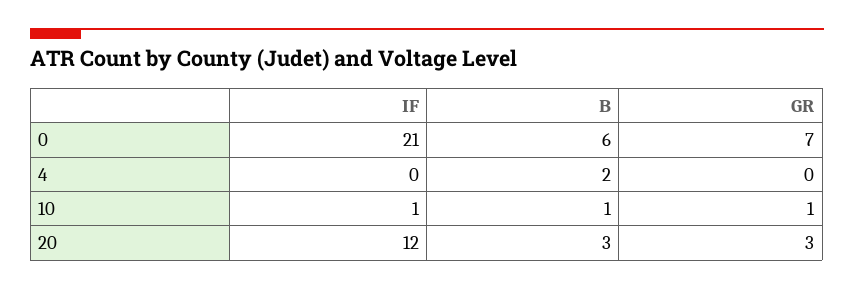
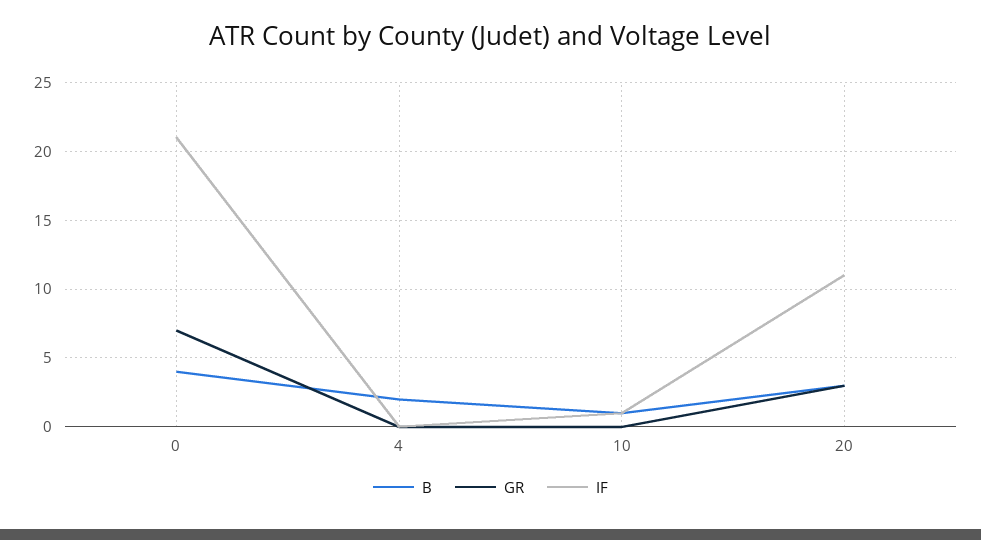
  {
    "IF": {
      "0": 21,
      "4": 0,
      "10": 1,
-     "20": 12
+     "20": 11
    },
    "B": {
-     "0": 6,
+     "0": 4,
      "4": 2,
      "10": 1,
      "20": 3
    },
    "GR": {
      "0": 7,
      "4": 0,
-     "10": 1,
+     "10": 0,
      "20": 3
    }
  }

